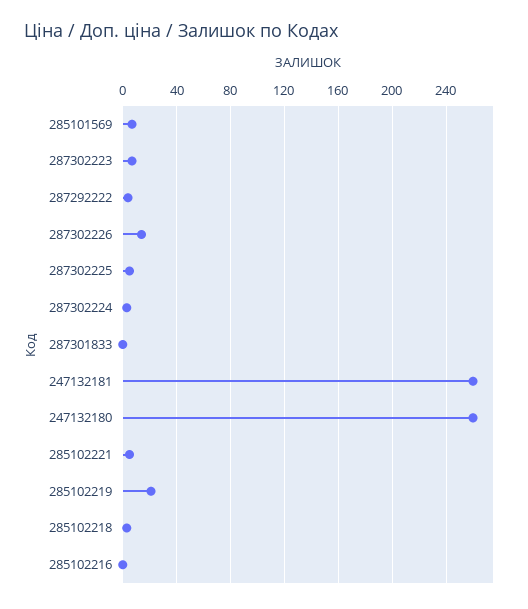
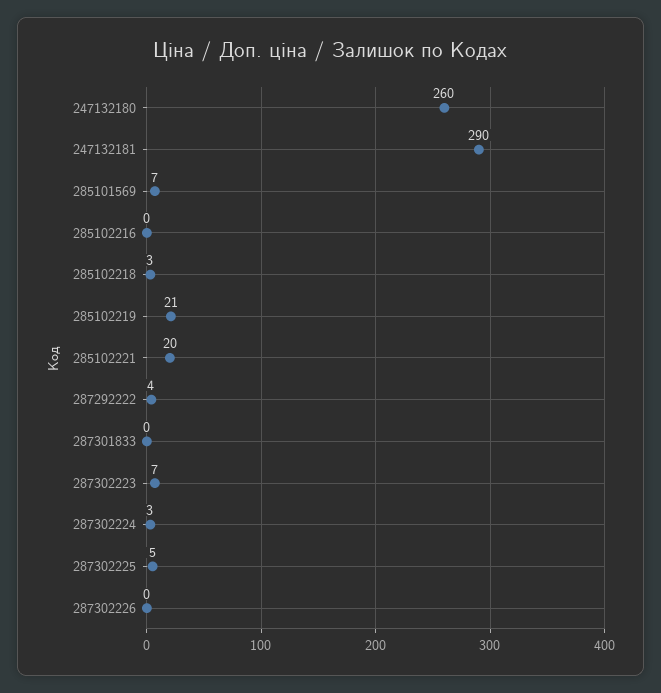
  {
    "285101569": 7,
    "287302223": 7,
    "287292222": 4,
-   "287302226": 15,
+   "287302226": 0,
    "287302225": 5,
    "287302224": 3,
    "287301833": 0,
-   "247132181": 260,
+   "247132181": 290,
    "247132180": 260,
-   "285102221": 5,
+   "285102221": 20,
    "285102219": 21,
    "285102218": 3,
    "285102216": 0
  }

